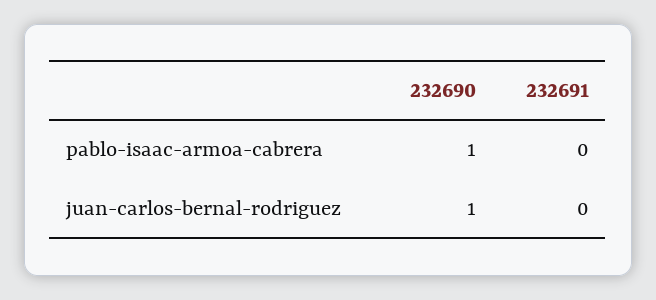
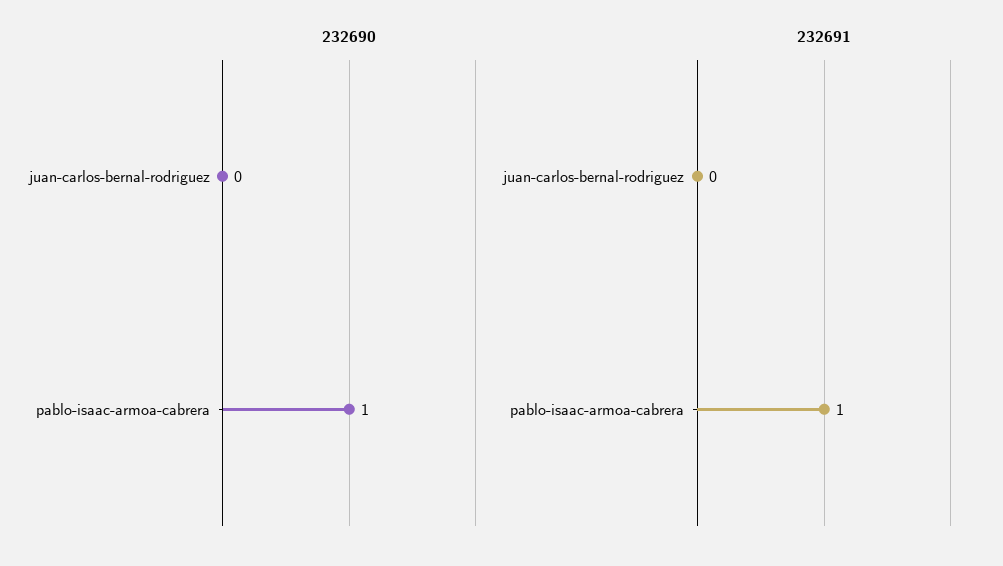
  {
    "232690": {
      "pablo-isaac-armoa-cabrera": 1,
-     "juan-carlos-bernal-rodriguez": 1
+     "juan-carlos-bernal-rodriguez": 0
    },
    "232691": {
-     "pablo-isaac-armoa-cabrera": 0,
+     "pablo-isaac-armoa-cabrera": 1,
      "juan-carlos-bernal-rodriguez": 0
    }
  }

